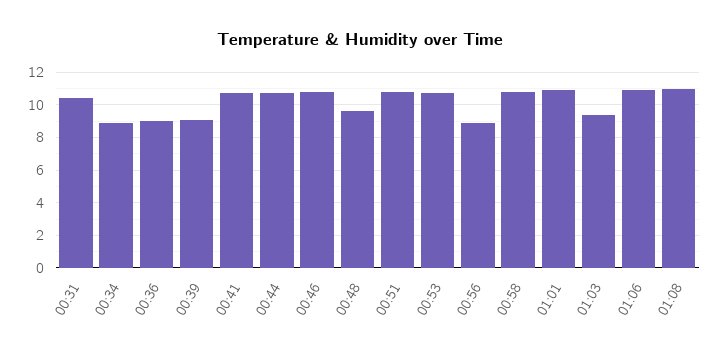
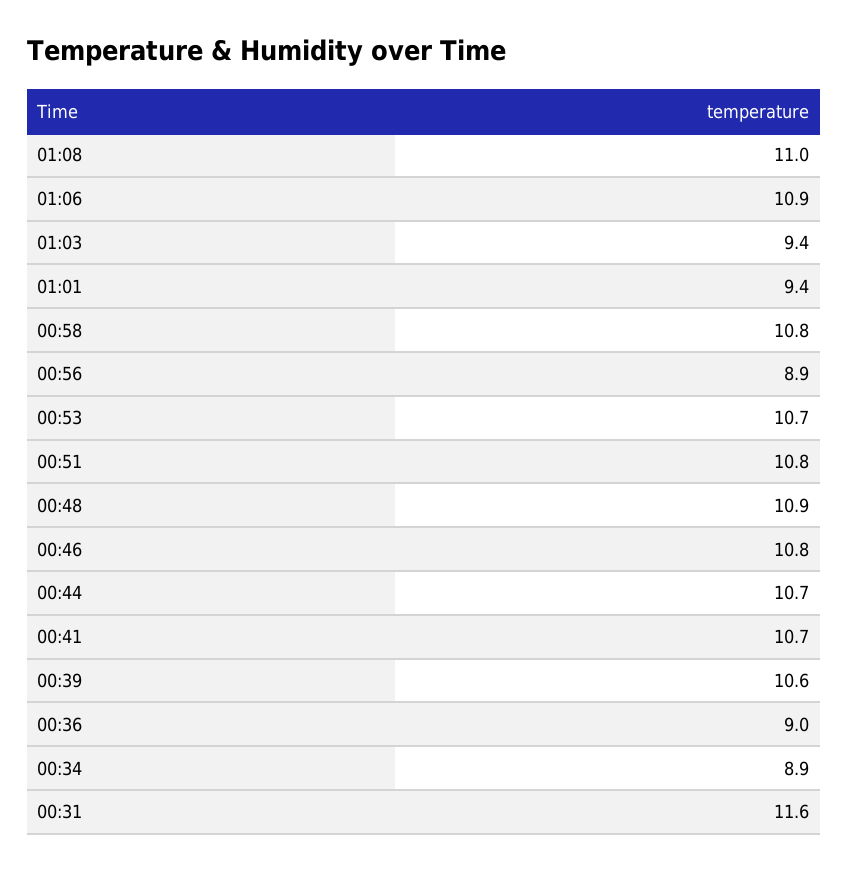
  {
-   "00:31": 10.5,
+   "00:31": 11.6,
    "00:34": 8.9,
    "00:36": 9,
-   "00:39": 9,
+   "00:39": 10.6,
    "00:41": 10.7,
    "00:44": 10.7,
    "00:46": 10.8,
-   "00:48": 9.5,
+   "00:48": 10.9,
    "00:51": 10.8,
    "00:53": 10.7,
    "00:56": 8.9,
    "00:58": 10.8,
-   "01:01": 11,
+   "01:01": 9.4,
    "01:03": 9.4,
    "01:06": 10.9,
    "01:08": 11
  }

